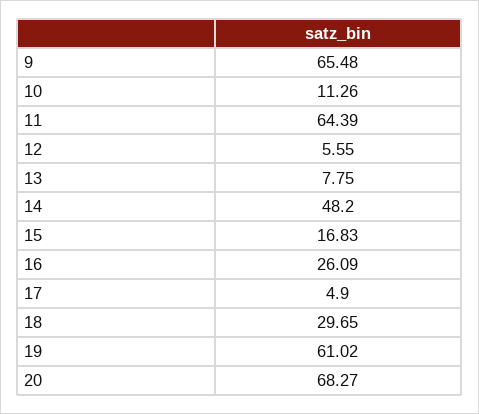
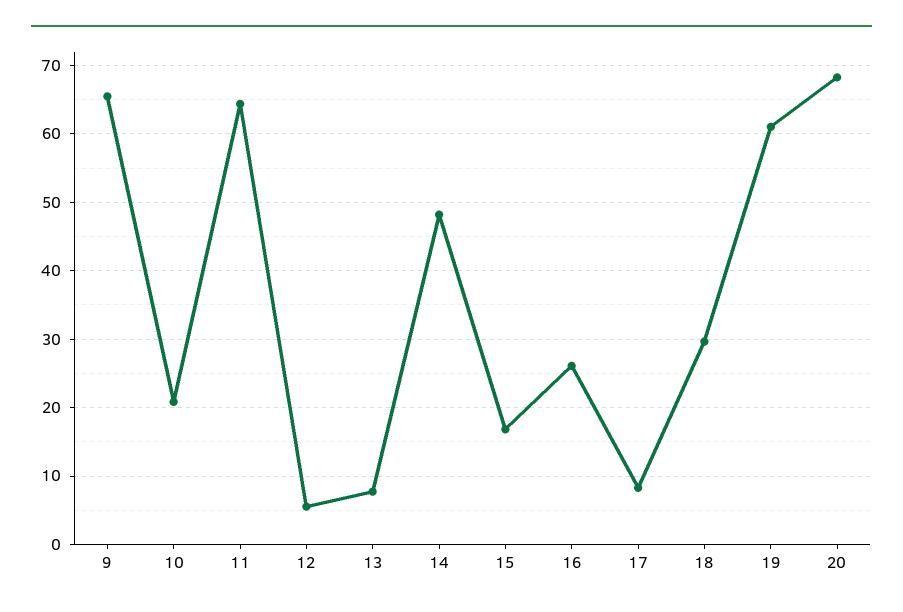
  {
    "9": 65.48,
-   "10": 11.26,
+   "10": 21,
    "11": 64.39,
    "12": 5.55,
    "13": 7.75,
    "14": 48.2,
    "15": 16.83,
    "16": 26.09,
-   "17": 4.9,
+   "17": 8,
    "18": 29.65,
    "19": 61.02,
    "20": 68.27
  }

